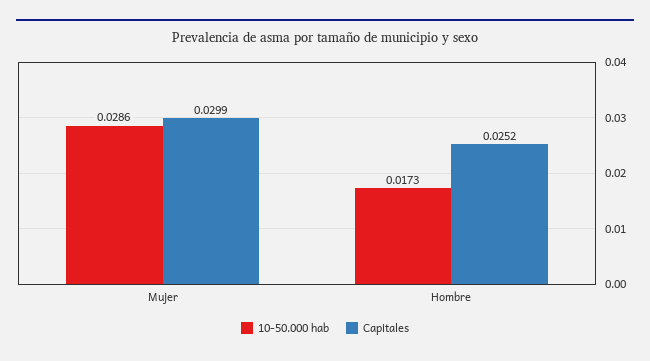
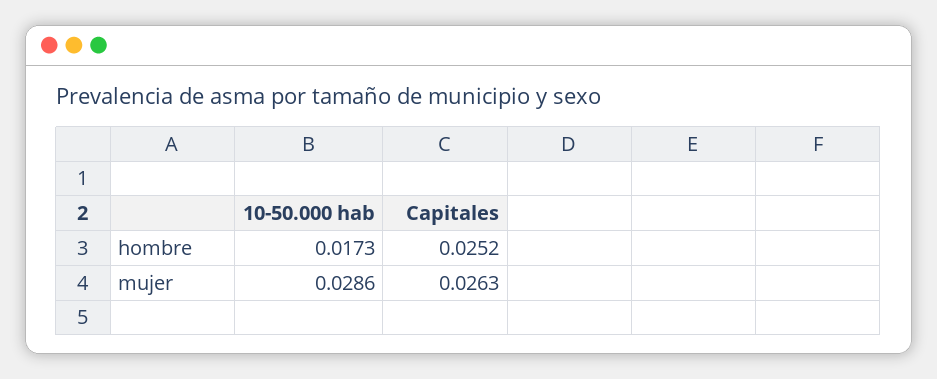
  {
    "10-50.000 hab": {
      "Mujer": 0.0286,
      "Hombre": 0.0173
    },
    "Capitales": {
-     "Mujer": 0.0299,
+     "Mujer": 0.0263,
      "Hombre": 0.0252
    }
  }

